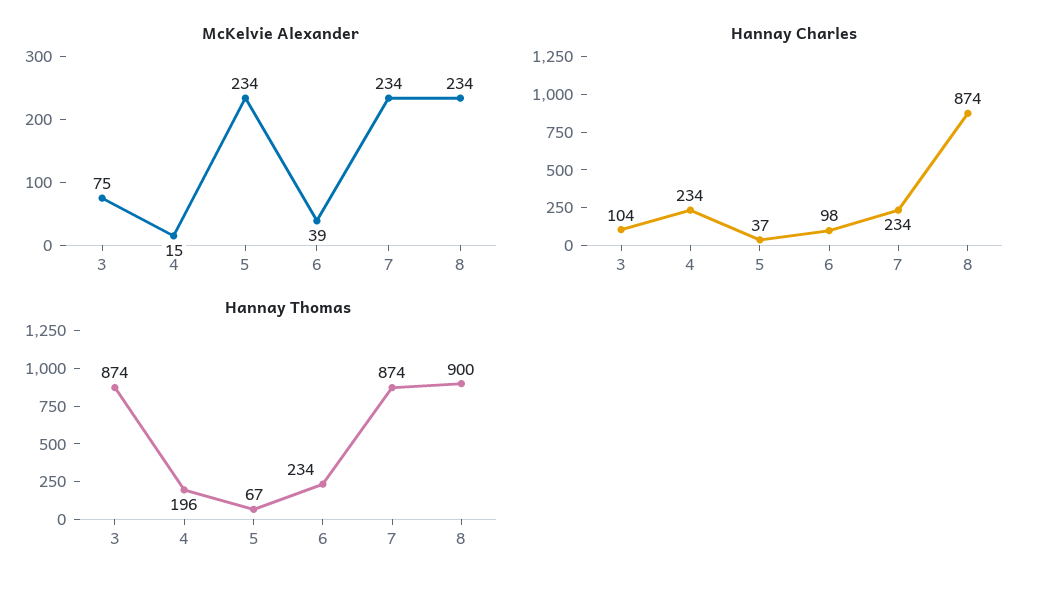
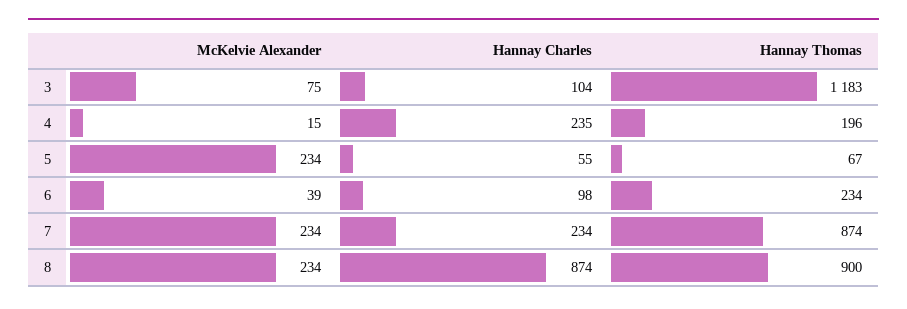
  {
    "McKelvie Alexander": {
      "3": 75,
      "4": 15,
      "5": 234,
      "6": 39,
      "7": 234,
      "8": 234
    },
    "Hannay Charles": {
      "3": 104,
-     "4": 234,
+     "4": 235,
-     "5": 37,
+     "5": 55,
      "6": 98,
      "7": 234,
      "8": 874
    },
    "Hannay Thomas": {
-     "3": 874,
+     "3": 1183,
      "4": 196,
      "5": 67,
      "6": 234,
      "7": 874,
      "8": 900
    }
  }

